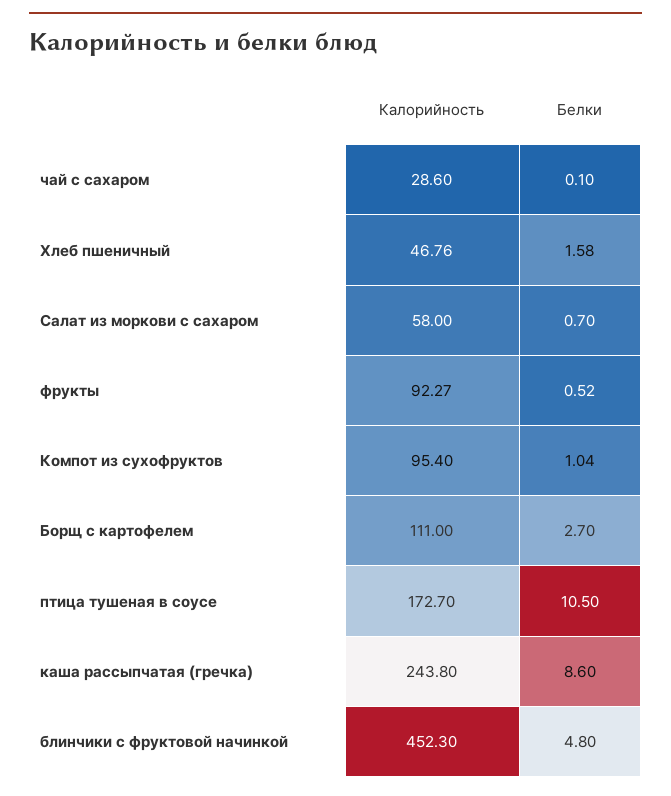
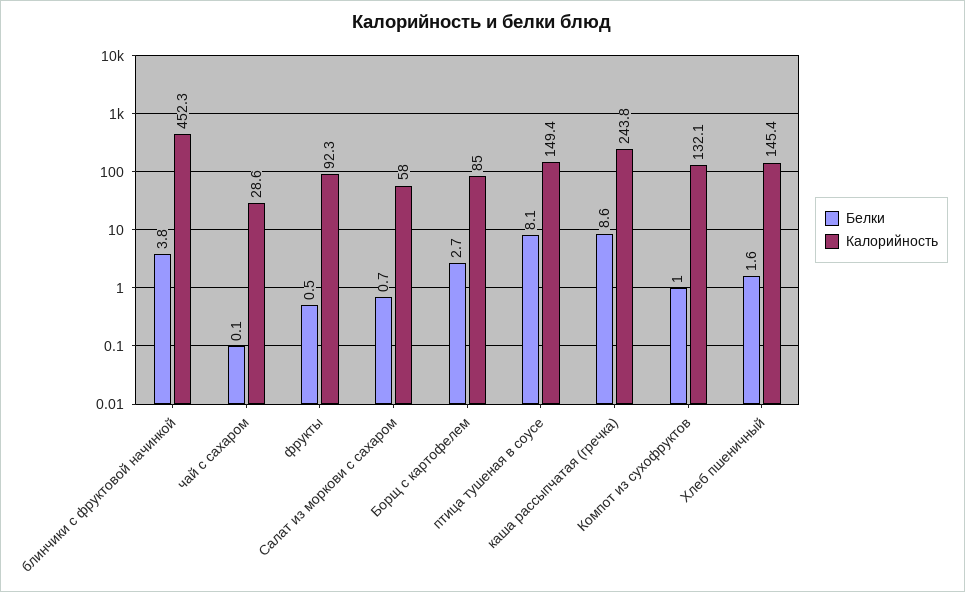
  {
    "Калорийность": {
      "чай с сахаром": 28.6,
-     "Хлеб пшеничный": 46.76,
+     "Хлеб пшеничный": 145.4,
      "Салат из моркови с сахаром": 58,
      "фрукты": 92.27,
-     "Компот из сухофруктов": 95.4,
+     "Компот из сухофруктов": 132.1,
-     "Борщ с картофелем": 111,
+     "Борщ с картофелем": 85,
-     "птица тушеная в соусе": 172.7,
+     "птица тушеная в соусе": 149.4,
      "каша рассыпчатая (гречка)": 243.8,
      "блинчики с фруктовой начинкой": 452.3
    },
    "Белки": {
      "чай с сахаром": 0.1,
      "Хлеб пшеничный": 1.58,
      "Салат из моркови с сахаром": 0.7,
      "фрукты": 0.52,
      "Компот из сухофруктов": 1.04,
      "Борщ с картофелем": 2.7,
-     "птица тушеная в соусе": 10.5,
+     "птица тушеная в соусе": 8.1,
      "каша рассыпчатая (гречка)": 8.6,
-     "блинчики с фруктовой начинкой": 4.8
+     "блинчики с фруктовой начинкой": 3.8
    }
  }

